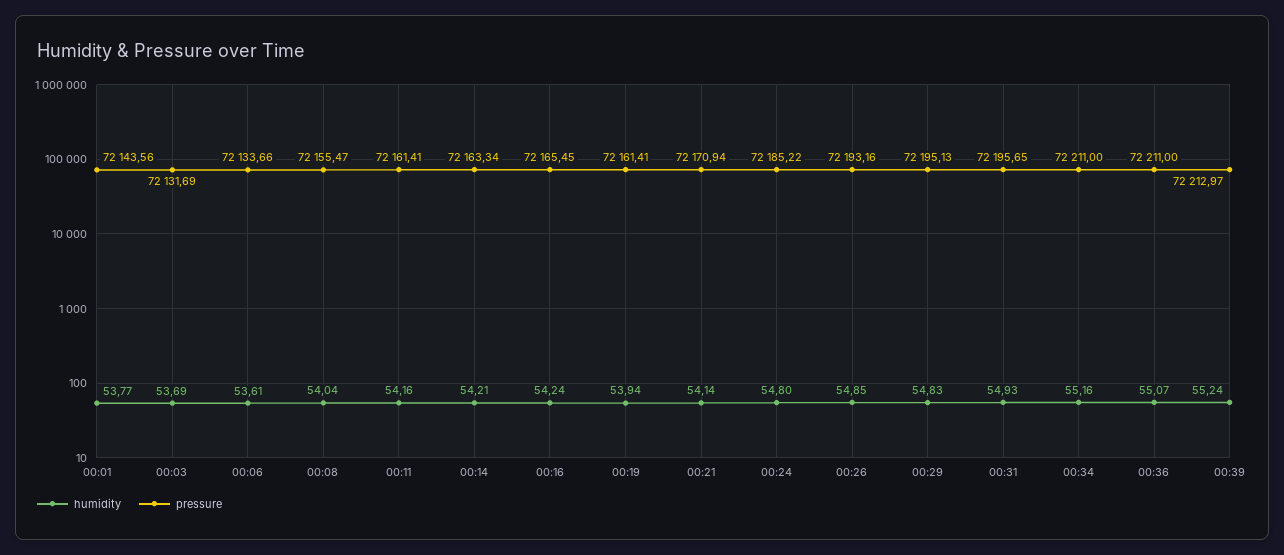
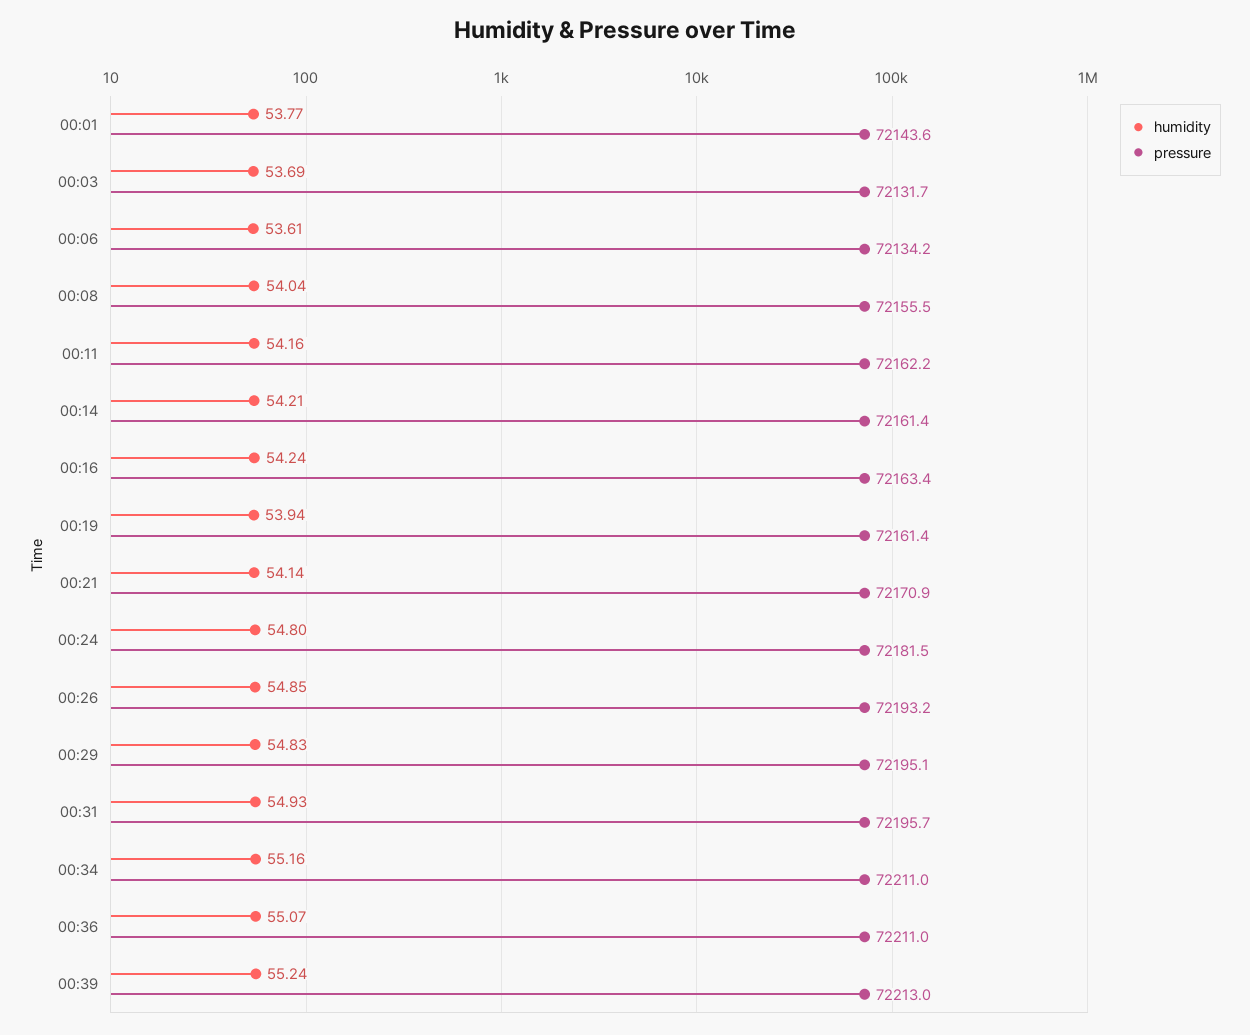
  {
    "humidity": {
      "00:01": 53.77,
      "00:03": 53.69,
      "00:06": 53.61,
      "00:08": 54.04,
      "00:11": 54.16,
      "00:14": 54.21,
      "00:16": 54.24,
      "00:19": 53.94,
      "00:21": 54.14,
      "00:24": 54.8,
      "00:26": 54.85,
      "00:29": 54.83,
      "00:31": 54.93,
      "00:34": 55.16,
      "00:36": 55.07,
      "00:39": 55.24
    },
    "pressure": {
      "00:01": 72143.56,
      "00:03": 72131.69,
-     "00:06": 72133.66,
+     "00:06": 72134.2,
      "00:08": 72155.47,
-     "00:11": 72161.41,
+     "00:11": 72162.2,
-     "00:14": 72163.34,
+     "00:14": 72161.4,
-     "00:16": 72165.45,
+     "00:16": 72163.4,
      "00:19": 72161.41,
      "00:21": 72170.94,
-     "00:24": 72185.22,
+     "00:24": 72181.5,
      "00:26": 72193.16,
      "00:29": 72195.13,
      "00:31": 72195.65,
      "00:34": 72211,
      "00:36": 72211,
      "00:39": 72212.97
    }
  }

